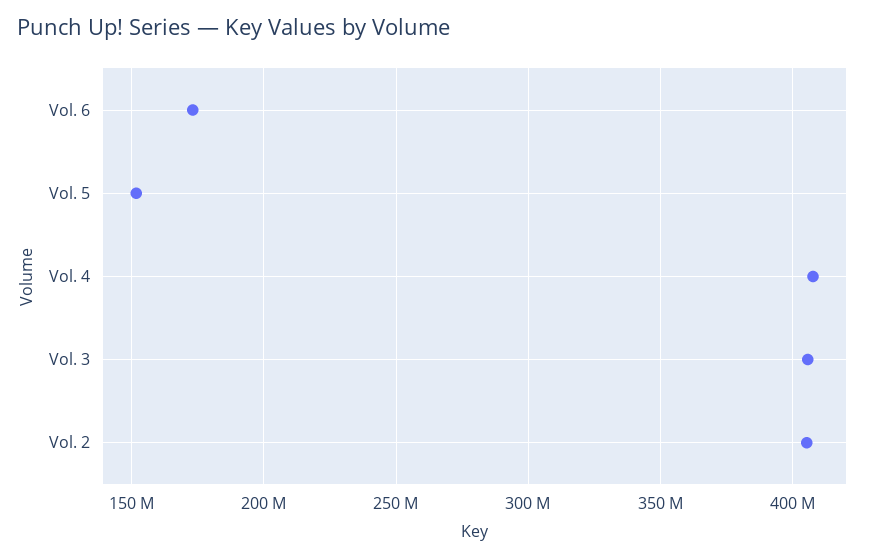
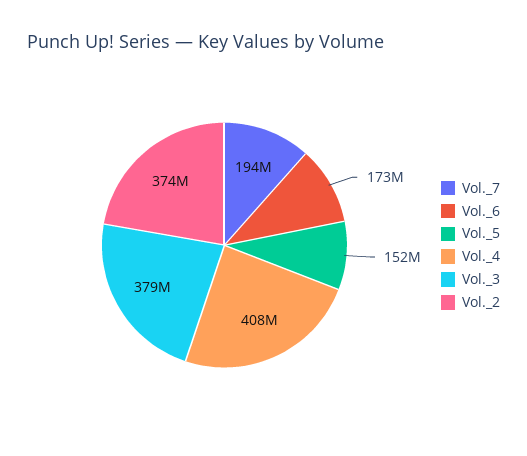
  {
    "Vol. 6": 173000000,
    "Vol. 5": 152000000,
    "Vol. 4": 408000000,
-   "Vol. 3": 405000000,
+   "Vol. 3": 379000000,
-   "Vol. 2": 405000000
+   "Vol. 2": 374000000,
+   "Vol._7": 194000000
  }

